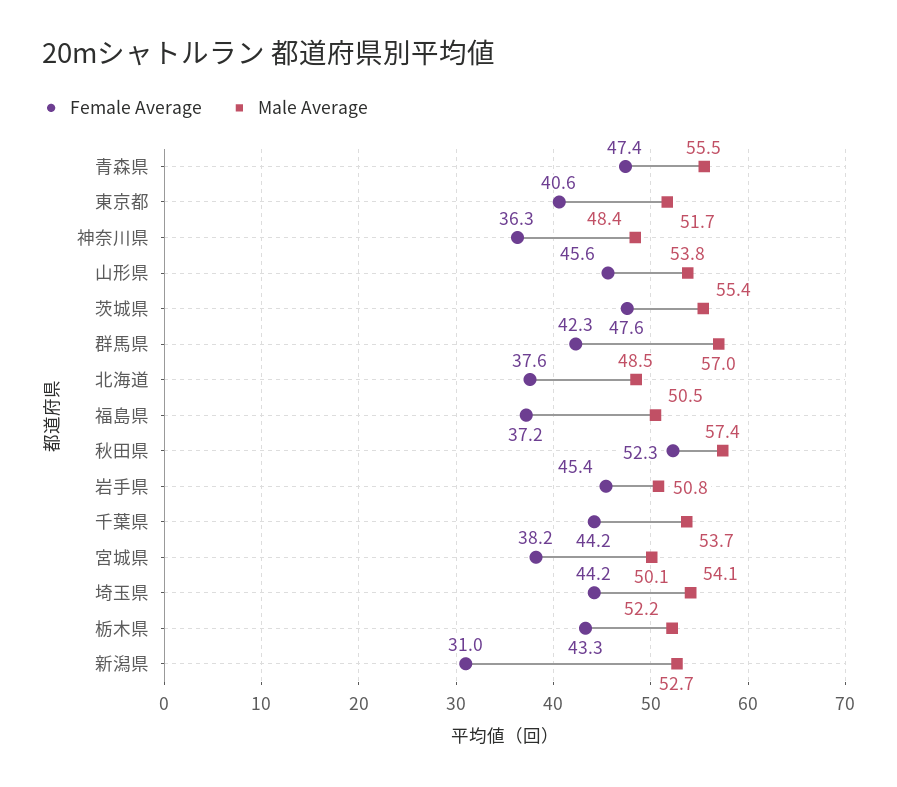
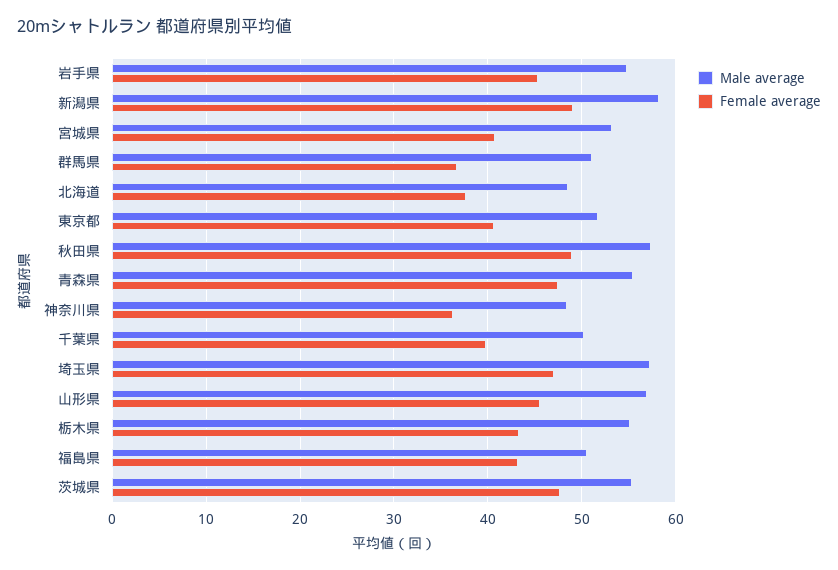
  {
    "Female Average": {
      "青森県": 47.4,
      "東京都": 40.6,
      "神奈川県": 36.3,
      "山形県": 45.6,
      "茨城県": 47.6,
-     "群馬県": 42.3,
+     "群馬県": 37,
      "北海道": 37.6,
-     "福島県": 37.2,
+     "福島県": 43,
-     "秋田県": 52.3,
+     "秋田県": 49,
      "岩手県": 45.4,
-     "千葉県": 44.2,
+     "千葉県": 40,
-     "宮城県": 38.2,
+     "宮城県": 41,
-     "埼玉県": 44.2,
+     "埼玉県": 47,
      "栃木県": 43.3,
-     "新潟県": 31
+     "新潟県": 49
    },
    "Male Average": {
      "青森県": 55.5,
      "東京都": 51.7,
      "神奈川県": 48.4,
-     "山形県": 53.8,
+     "山形県": 57,
      "茨城県": 55.4,
-     "群馬県": 57,
+     "群馬県": 51,
      "北海道": 48.5,
      "福島県": 50.5,
      "秋田県": 57.4,
-     "岩手県": 50.8,
+     "岩手県": 55,
-     "千葉県": 53.7,
+     "千葉県": 50,
-     "宮城県": 50.1,
+     "宮城県": 53,
-     "埼玉県": 54.1,
+     "埼玉県": 57,
-     "栃木県": 52.2,
+     "栃木県": 55,
-     "新潟県": 52.7
+     "新潟県": 58
    }
  }

